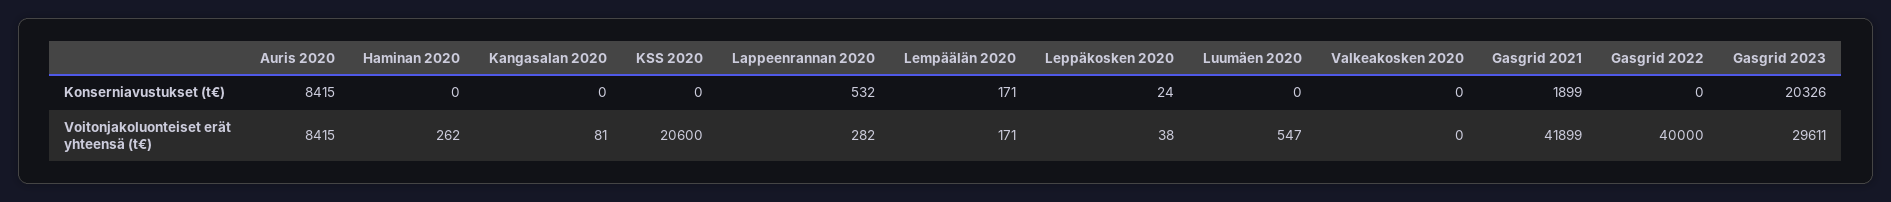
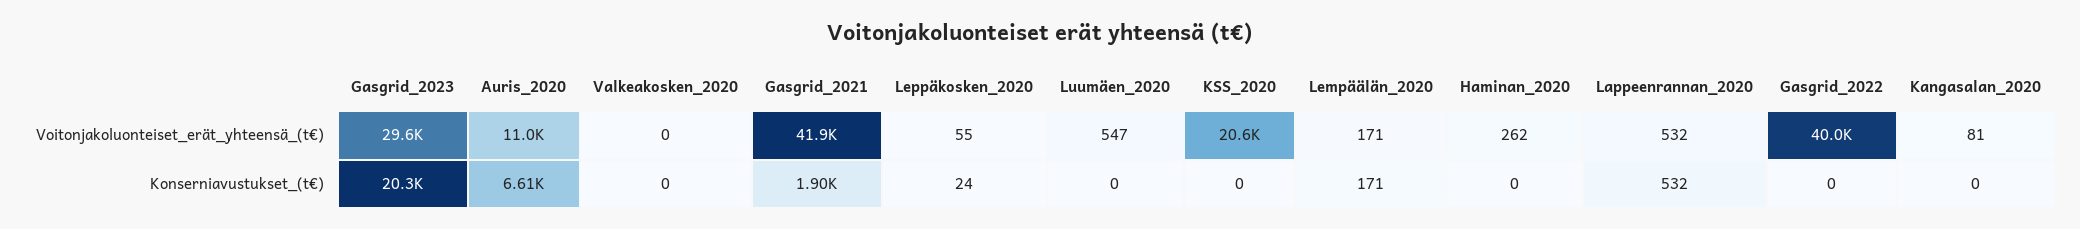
  {
    "Auris 2020": {
-     "Konserniavustukset (t€)": 8415,
+     "Konserniavustukset (t€)": 6610,
-     "Voitonjakoluonteiset erät yhteensä (t€)": 8415
+     "Voitonjakoluonteiset erät yhteensä (t€)": 11000
    },
    "Haminan 2020": {
      "Konserniavustukset (t€)": 0,
      "Voitonjakoluonteiset erät yhteensä (t€)": 262
    },
    "Kangasalan 2020": {
      "Konserniavustukset (t€)": 0,
      "Voitonjakoluonteiset erät yhteensä (t€)": 81
    },
    "KSS 2020": {
      "Konserniavustukset (t€)": 0,
      "Voitonjakoluonteiset erät yhteensä (t€)": 20600
    },
    "Lappeenrannan 2020": {
      "Konserniavustukset (t€)": 532,
-     "Voitonjakoluonteiset erät yhteensä (t€)": 282
+     "Voitonjakoluonteiset erät yhteensä (t€)": 532
    },
    "Lempäälän 2020": {
      "Konserniavustukset (t€)": 171,
      "Voitonjakoluonteiset erät yhteensä (t€)": 171
    },
    "Leppäkosken 2020": {
      "Konserniavustukset (t€)": 24,
-     "Voitonjakoluonteiset erät yhteensä (t€)": 38
+     "Voitonjakoluonteiset erät yhteensä (t€)": 55
    },
    "Luumäen 2020": {
      "Konserniavustukset (t€)": 0,
      "Voitonjakoluonteiset erät yhteensä (t€)": 547
    },
    "Valkeakosken 2020": {
      "Konserniavustukset (t€)": 0,
      "Voitonjakoluonteiset erät yhteensä (t€)": 0
    },
    "Gasgrid 2021": {
      "Konserniavustukset (t€)": 1899,
      "Voitonjakoluonteiset erät yhteensä (t€)": 41899
    },
    "Gasgrid 2022": {
      "Konserniavustukset (t€)": 0,
      "Voitonjakoluonteiset erät yhteensä (t€)": 40000
    },
    "Gasgrid 2023": {
      "Konserniavustukset (t€)": 20326,
      "Voitonjakoluonteiset erät yhteensä (t€)": 29611
    }
  }

